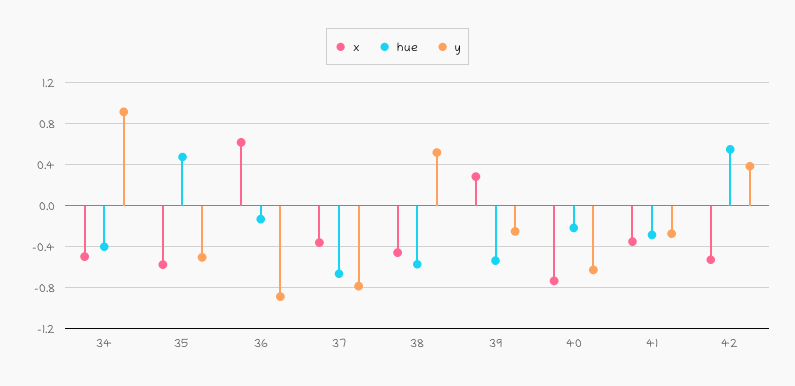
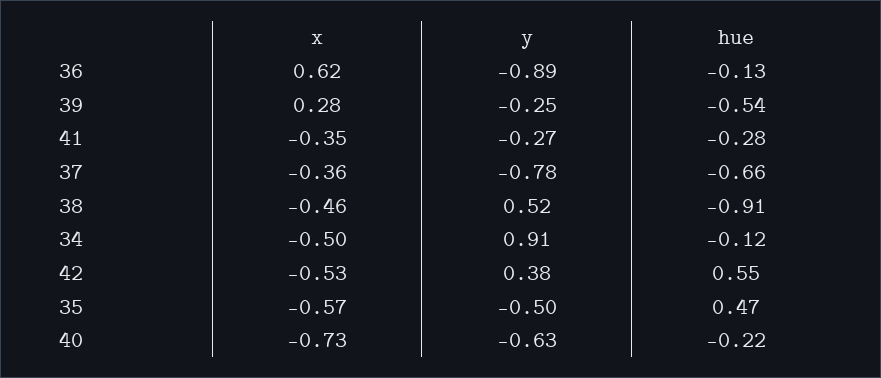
  {
    "x": {
      "34": -0.5,
      "35": -0.57,
      "36": 0.62,
      "37": -0.36,
      "38": -0.46,
      "39": 0.28,
      "40": -0.73,
      "41": -0.35,
      "42": -0.53
    },
    "hue": {
-     "34": -0.4,
+     "34": -0.12,
      "35": 0.47,
      "36": -0.13,
      "37": -0.66,
-     "38": -0.6,
+     "38": -0.91,
      "39": -0.54,
      "40": -0.22,
      "41": -0.28,
      "42": 0.55
    },
    "y": {
      "34": 0.91,
      "35": -0.5,
      "36": -0.89,
      "37": -0.78,
      "38": 0.52,
      "39": -0.25,
      "40": -0.63,
      "41": -0.27,
      "42": 0.38
    }
  }

